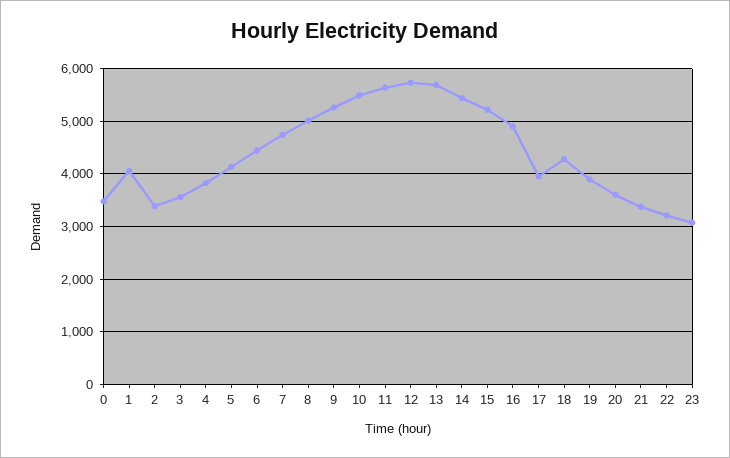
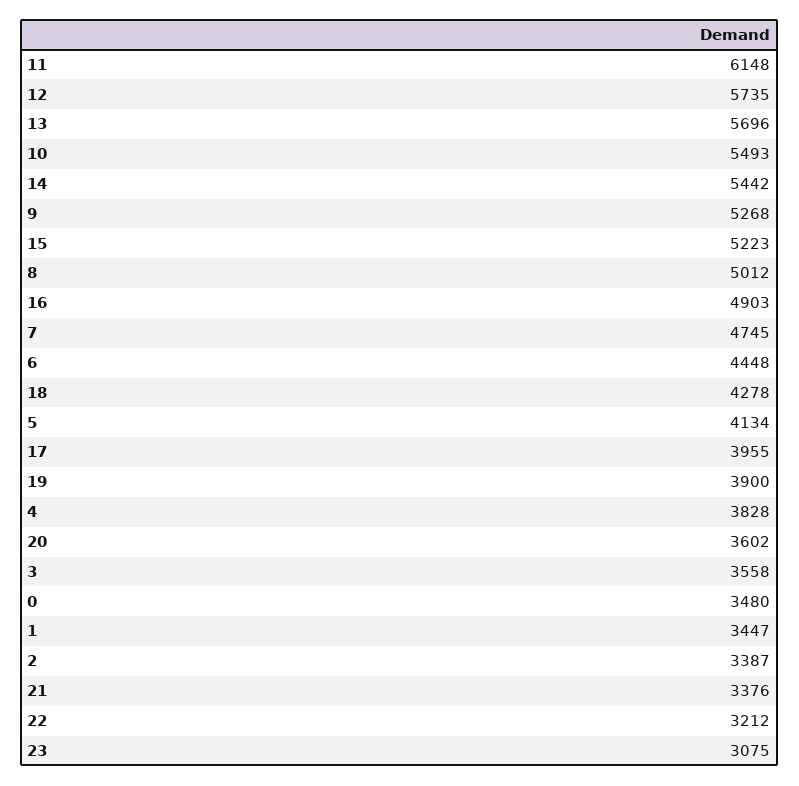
  {
    "0": 3480,
-   "1": 4000,
+   "1": 3447,
    "2": 3387,
    "3": 3558,
    "4": 3828,
    "5": 4134,
    "6": 4448,
    "7": 4745,
    "8": 5012,
    "9": 5268,
    "10": 5493,
-   "11": 5600,
+   "11": 6148,
    "12": 5735,
    "13": 5696,
    "14": 5442,
    "15": 5223,
    "16": 4903,
    "17": 3955,
    "18": 4278,
    "19": 3900,
    "20": 3602,
    "21": 3376,
    "22": 3212,
    "23": 3075
  }

